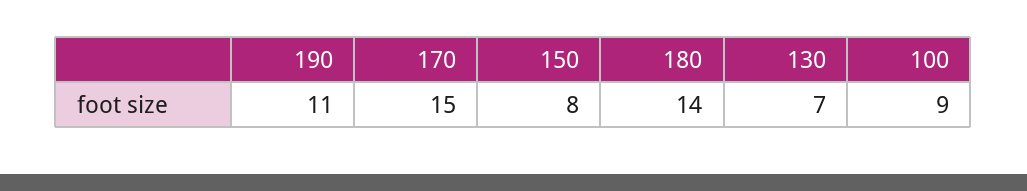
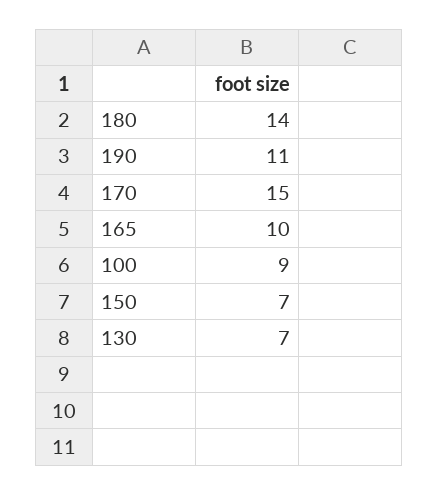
  {
    "190": 11,
    "170": 15,
-   "150": 8,
+   "150": 7,
    "180": 14,
    "130": 7,
-   "100": 9
+   "100": 9,
+   "165": 10
  }

